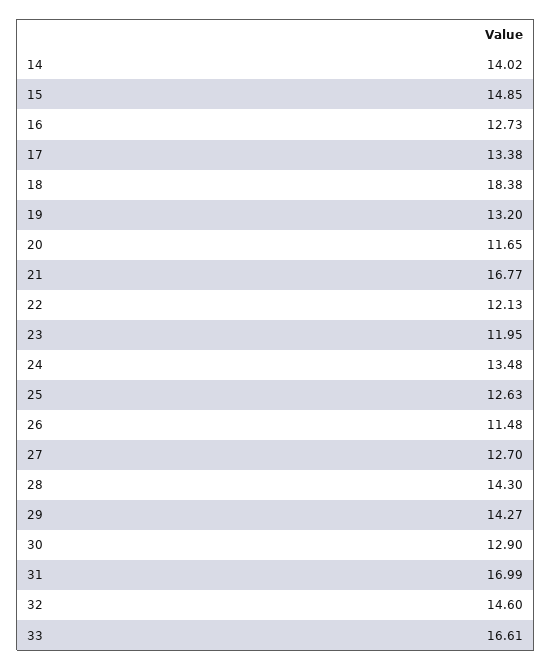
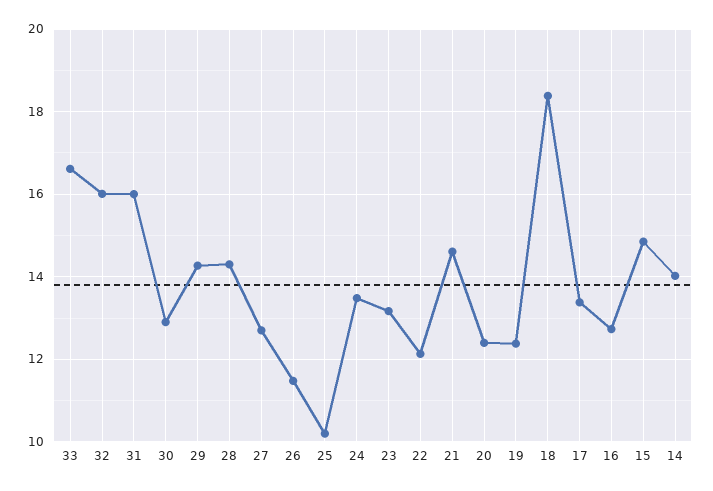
  {
    "14": 14.02,
    "15": 14.85,
    "16": 12.73,
    "17": 13.38,
    "18": 18.38,
-   "19": 13.2,
+   "19": 12.4,
-   "20": 11.65,
+   "20": 12.4,
-   "21": 16.77,
+   "21": 14.6,
    "22": 12.13,
-   "23": 11.95,
+   "23": 13.2,
    "24": 13.48,
-   "25": 12.63,
+   "25": 10.2,
    "26": 11.48,
    "27": 12.7,
    "28": 14.3,
    "29": 14.27,
    "30": 12.9,
-   "31": 16.99,
+   "31": 16,
-   "32": 14.6,
+   "32": 16,
    "33": 16.61
  }

